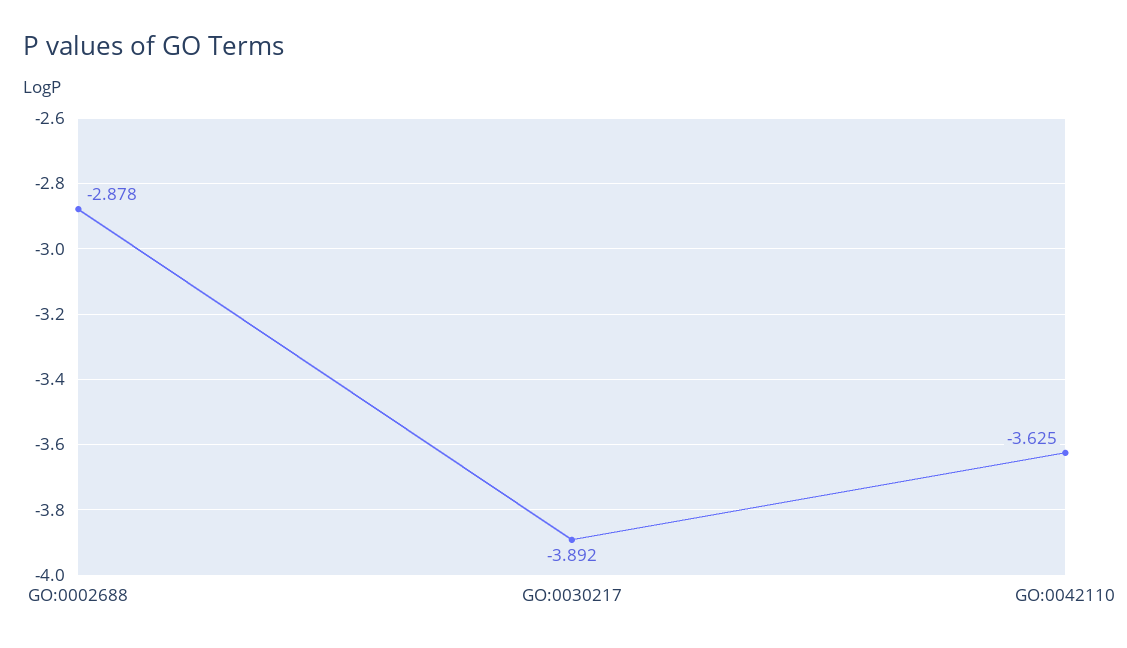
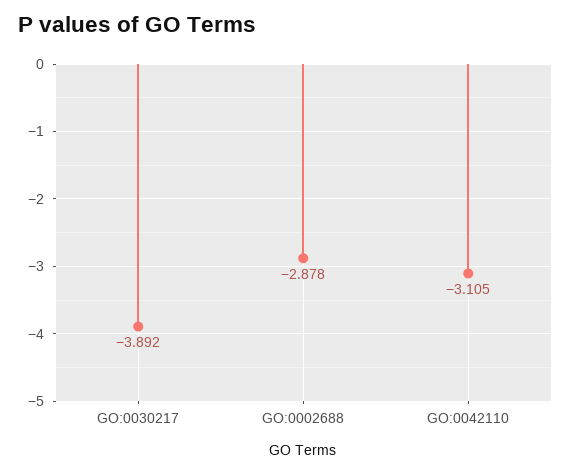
  {
    "GO:0002688": -2.878,
    "GO:0030217": -3.892,
-   "GO:0042110": -3.625
+   "GO:0042110": -3.105
  }

